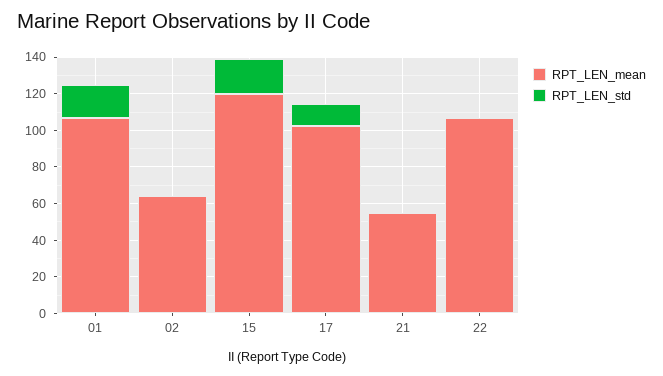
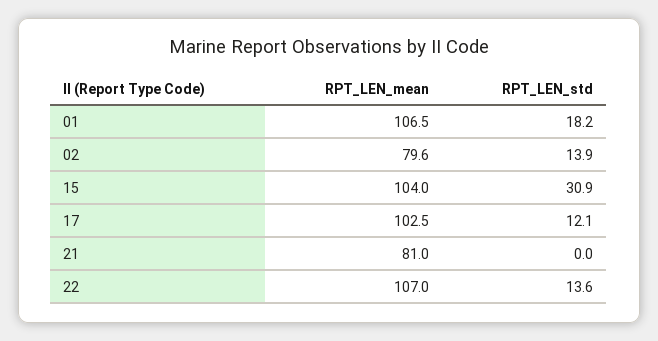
  {
    "RPT_LEN_mean": {
      "01": 106.5,
-     "02": 65,
+     "02": 79.6,
-     "15": 120,
+     "15": 104,
      "17": 102.5,
-     "21": 55,
+     "21": 81,
      "22": 107
    },
    "RPT_LEN_std": {
      "01": 18.2,
-     "02": 0,
+     "02": 13.9,
-     "15": 20,
+     "15": 30.9,
      "17": 12.1,
      "21": 0,
-     "22": 0
+     "22": 13.6
    }
  }

